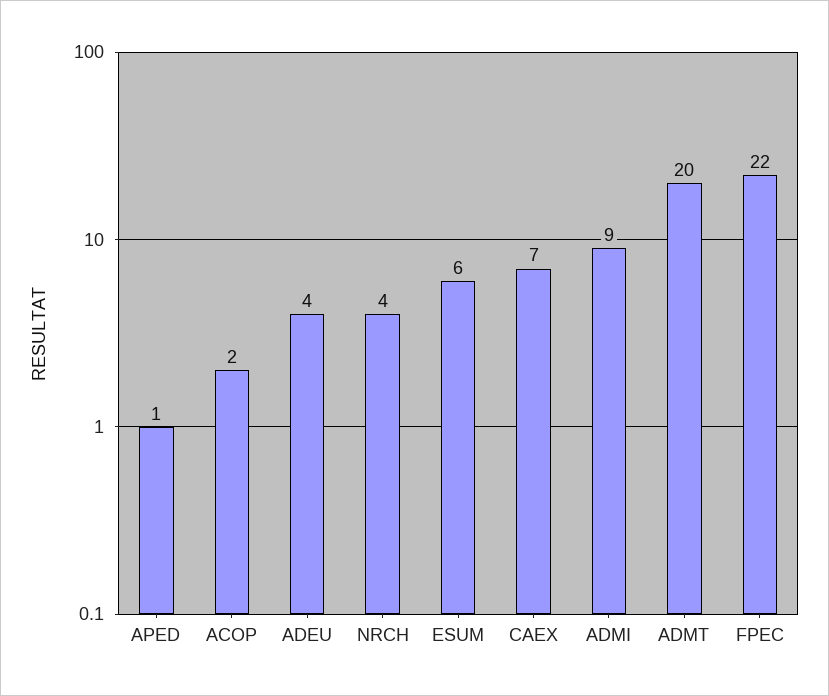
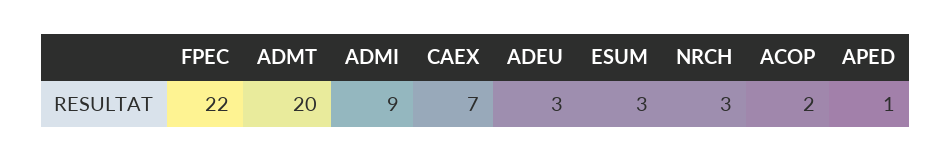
  {
    "APED": 1,
    "ACOP": 2,
-   "ADEU": 4,
+   "ADEU": 3,
-   "NRCH": 4,
+   "NRCH": 3,
-   "ESUM": 6,
+   "ESUM": 3,
    "CAEX": 7,
    "ADMI": 9,
    "ADMT": 20,
    "FPEC": 22
  }

